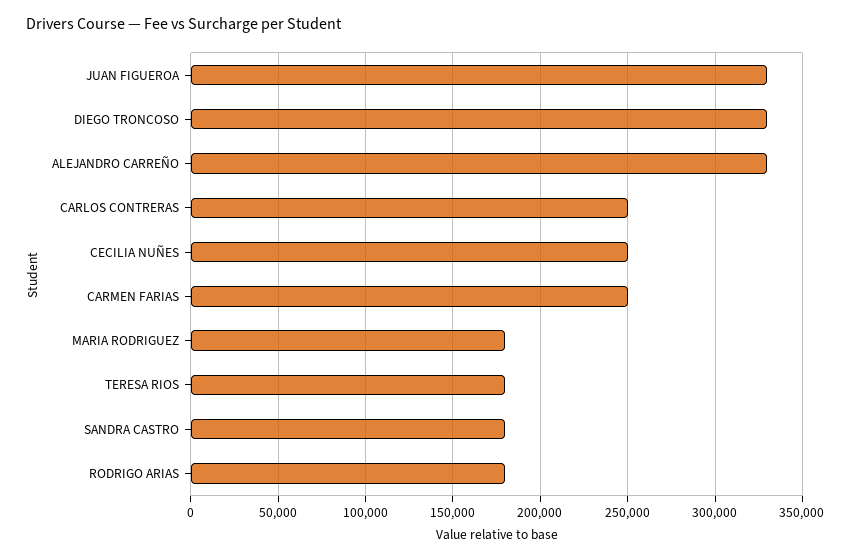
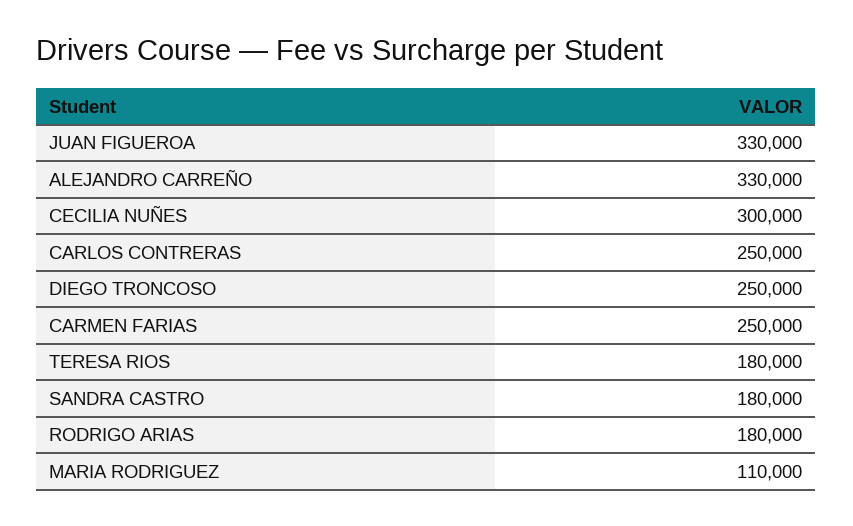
  {
    "JUAN FIGUEROA": 330000,
-   "DIEGO TRONCOSO": 330000,
+   "DIEGO TRONCOSO": 250000,
    "ALEJANDRO CARREÑO": 330000,
    "CARLOS CONTRERAS": 250000,
-   "CECILIA NUÑES": 250000,
+   "CECILIA NUÑES": 300000,
    "CARMEN FARIAS": 250000,
-   "MARIA RODRIGUEZ": 180000,
+   "MARIA RODRIGUEZ": 110000,
    "TERESA RIOS": 180000,
    "SANDRA CASTRO": 180000,
    "RODRIGO ARIAS": 180000
  }

